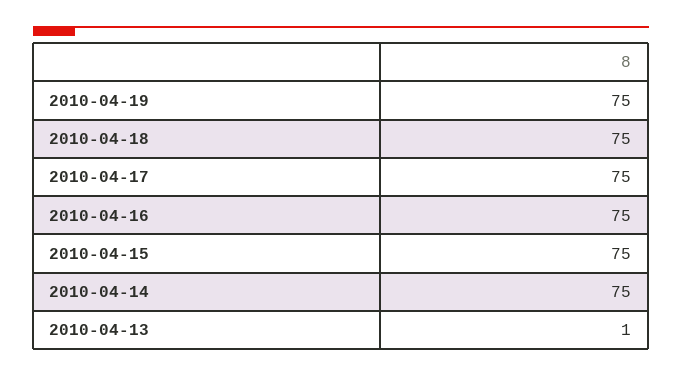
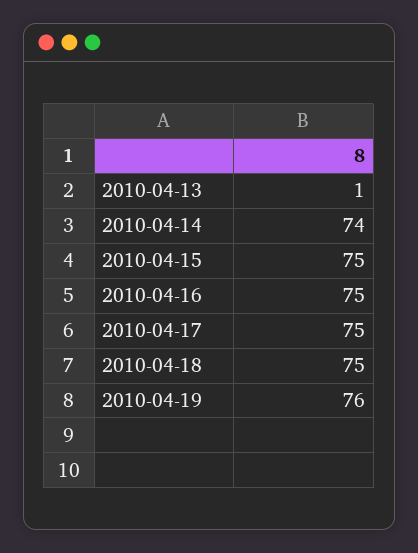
  {
-   "2010-04-19": 75,
+   "2010-04-19": 76,
    "2010-04-18": 75,
    "2010-04-17": 75,
    "2010-04-16": 75,
    "2010-04-15": 75,
-   "2010-04-14": 75,
+   "2010-04-14": 74,
    "2010-04-13": 1
  }

